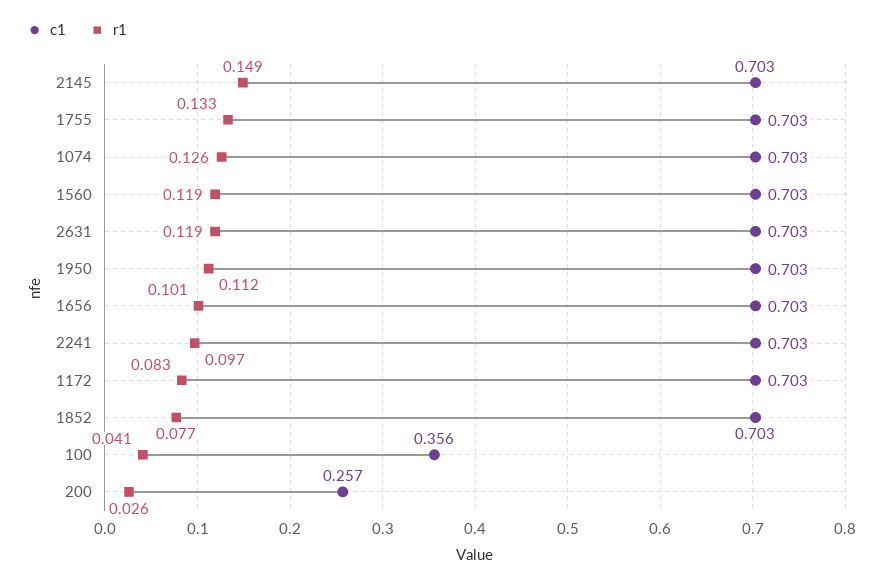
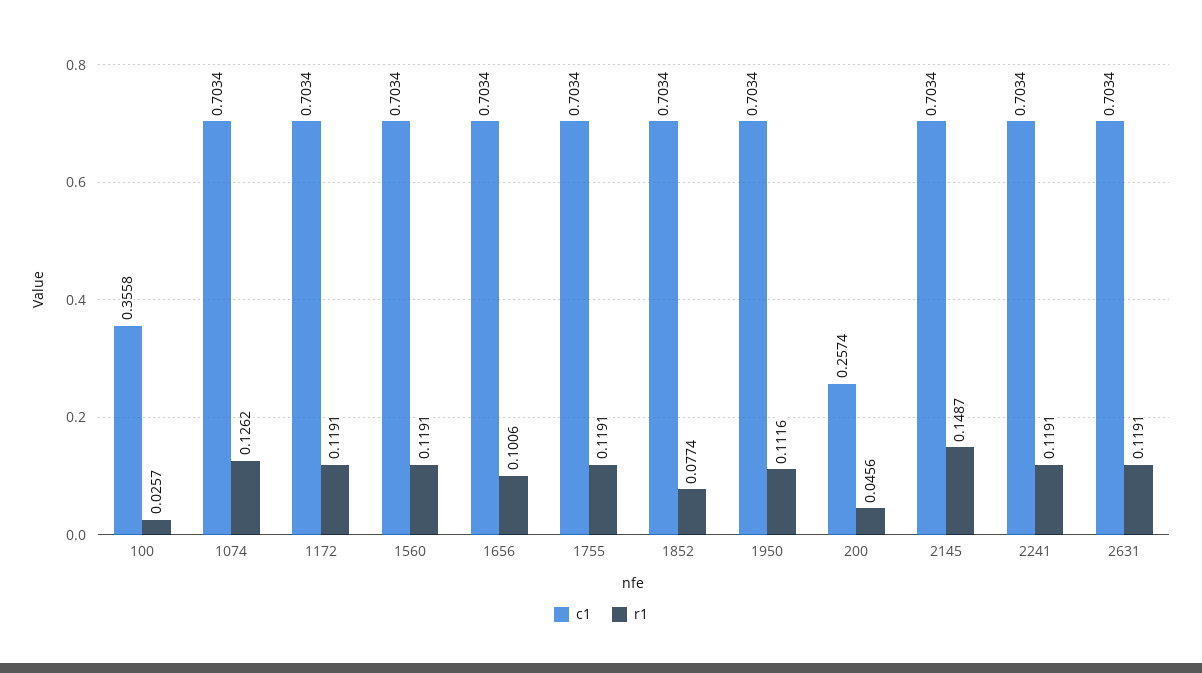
  {
    "c1": {
      "2145": 0.7034,
      "1755": 0.7034,
      "1074": 0.7034,
      "1560": 0.7034,
      "2631": 0.7034,
      "1950": 0.7034,
      "1656": 0.7034,
      "2241": 0.7034,
      "1172": 0.7034,
      "1852": 0.7034,
      "100": 0.3558,
      "200": 0.2574
    },
    "r1": {
      "2145": 0.1487,
-     "1755": 0.133,
+     "1755": 0.1191,
      "1074": 0.1262,
      "1560": 0.1191,
      "2631": 0.1191,
      "1950": 0.1116,
      "1656": 0.1006,
-     "2241": 0.097,
+     "2241": 0.1191,
-     "1172": 0.083,
+     "1172": 0.1191,
      "1852": 0.0774,
-     "100": 0.041,
+     "100": 0.0257,
-     "200": 0.026
+     "200": 0.0456
    }
  }

